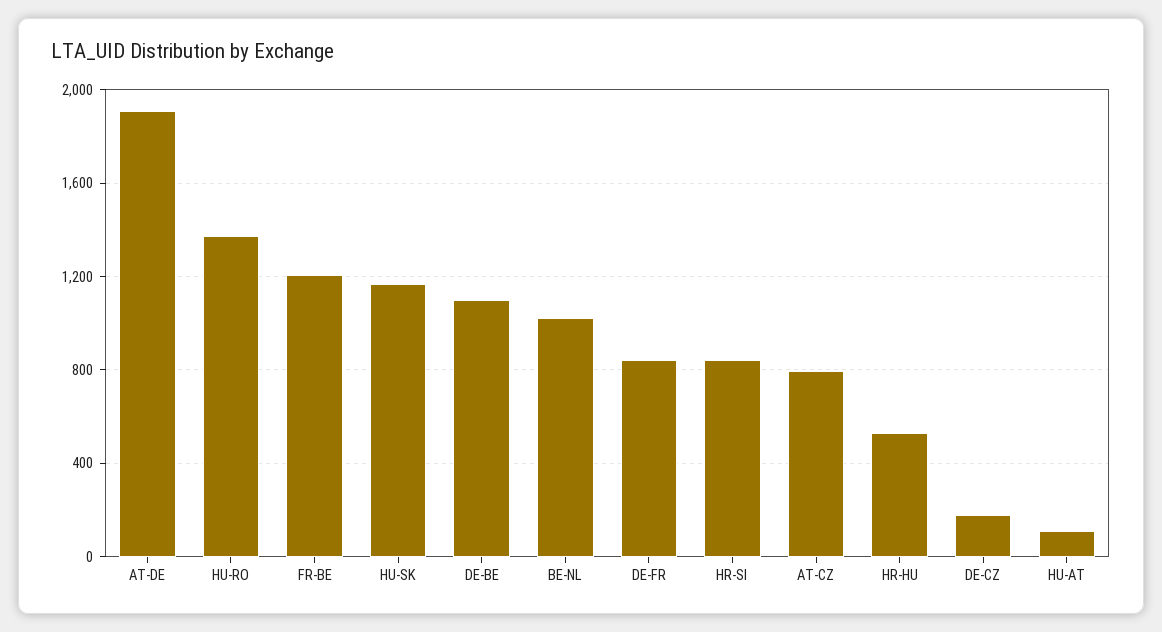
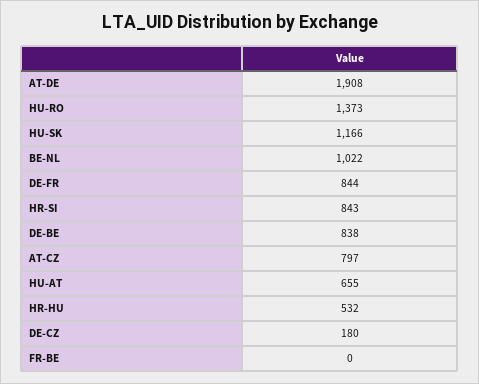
  {
    "AT-DE": 1908,
    "HU-RO": 1373,
-   "FR-BE": 1200,
+   "FR-BE": 0,
    "HU-SK": 1166,
-   "DE-BE": 1100,
+   "DE-BE": 838,
    "BE-NL": 1022,
    "DE-FR": 844,
    "HR-SI": 843,
    "AT-CZ": 797,
    "HR-HU": 532,
    "DE-CZ": 180,
-   "HU-AT": 100
+   "HU-AT": 655
  }

